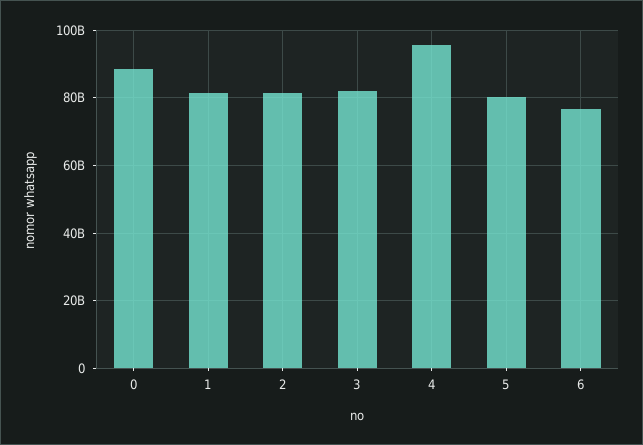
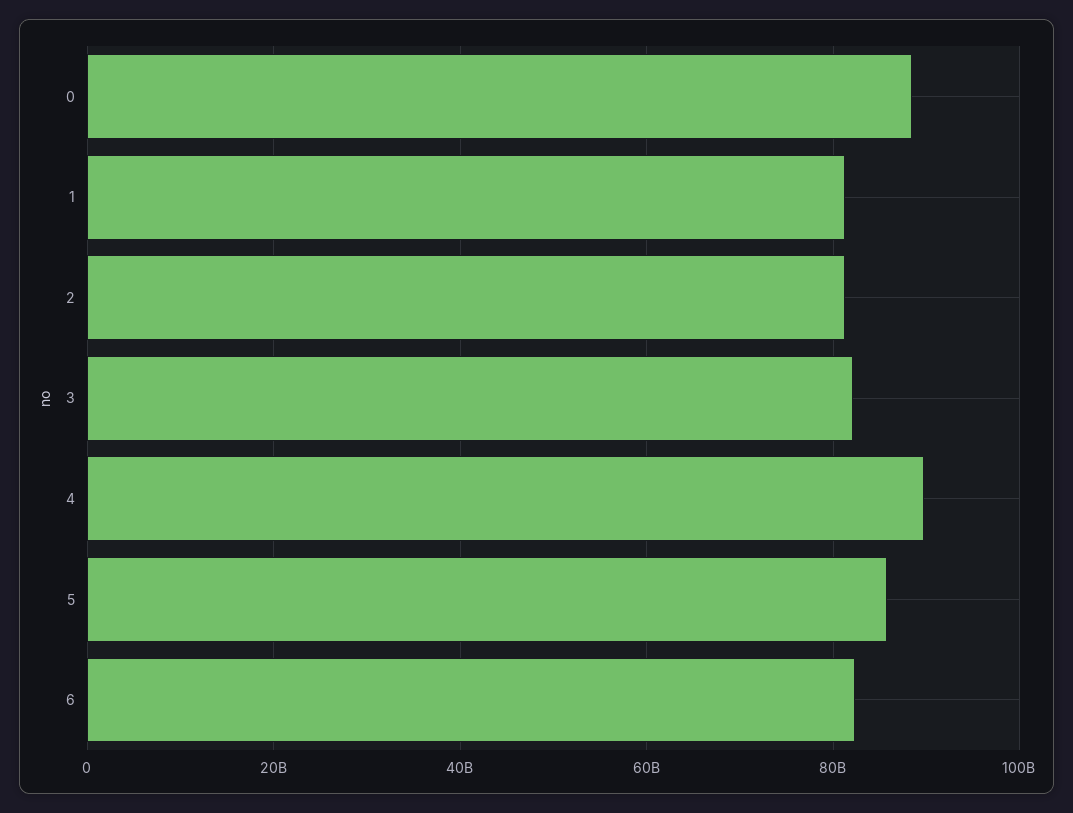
  {
    "0": 88000000000,
    "1": 82000000000,
    "2": 82000000000,
    "3": 82000000000,
-   "4": 96000000000,
+   "4": 90000000000,
-   "5": 80000000000,
+   "5": 86000000000,
-   "6": 76000000000
+   "6": 82000000000
  }

